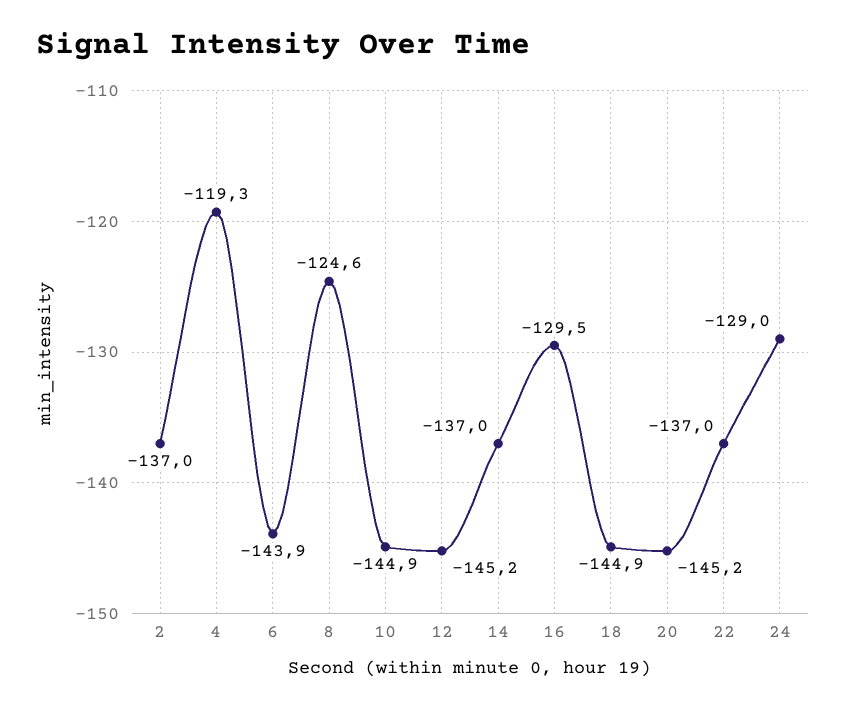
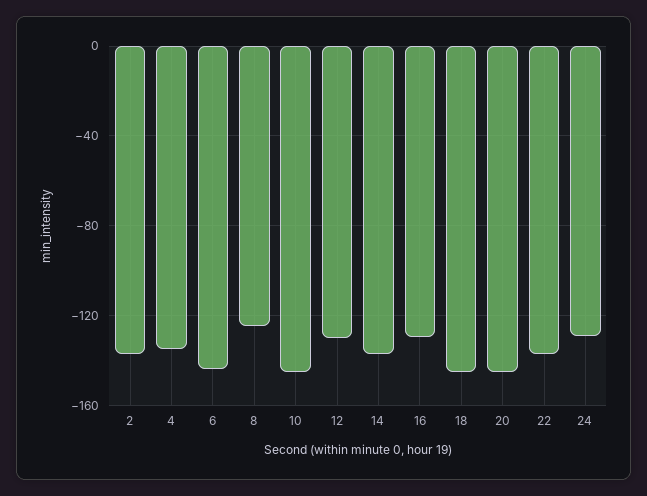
  {
    "2": -137,
-   "4": -119.3,
+   "4": -135,
    "6": -143.9,
    "8": -124.6,
    "10": -144.9,
-   "12": -145.2,
+   "12": -130,
    "14": -137,
    "16": -129.5,
    "18": -144.9,
    "20": -145.2,
    "22": -137,
    "24": -129
  }

